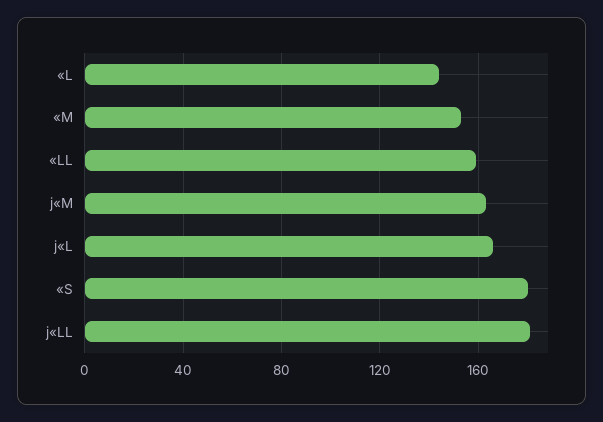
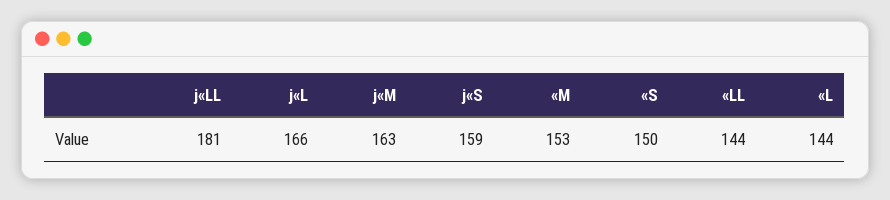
  {
    "«L": 144,
    "«M": 153,
-   "«LL": 160,
+   "«LL": 144,
    "j«M": 163,
    "j«L": 166,
-   "«S": 180,
+   "«S": 150,
-   "j«LL": 181
+   "j«LL": 181,
+   "j«S": 159
  }

